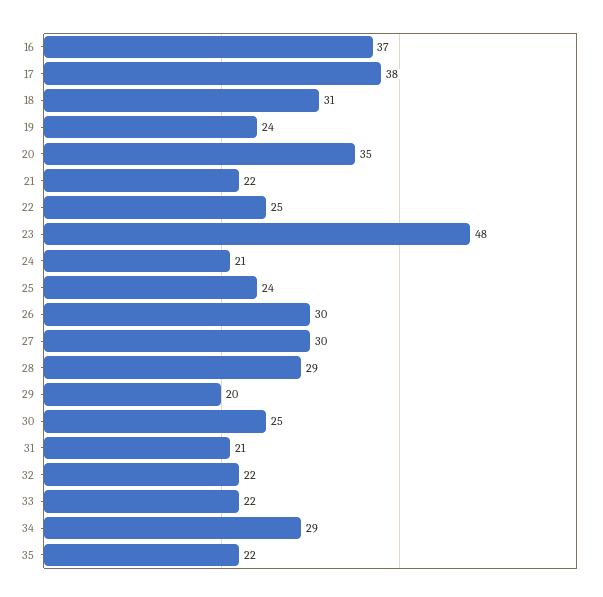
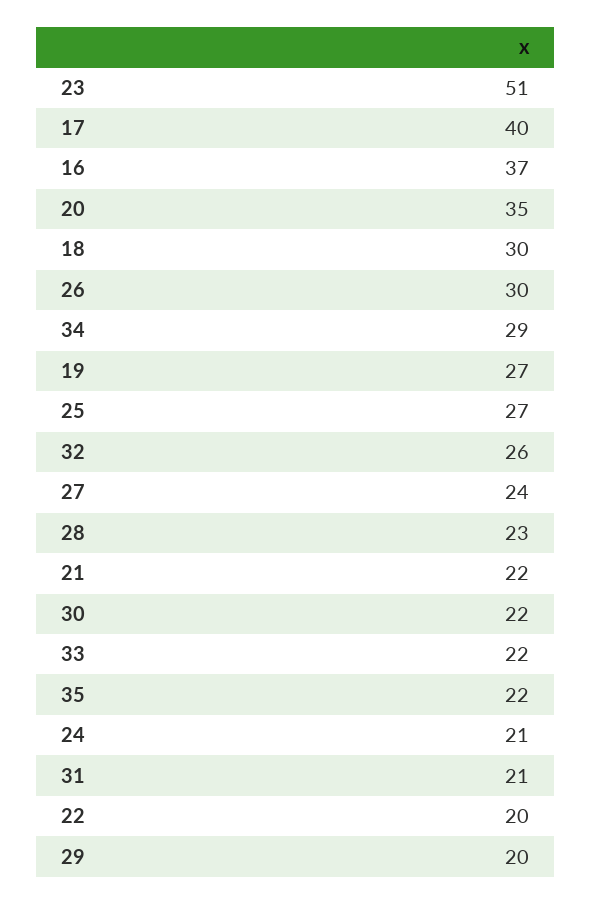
  {
    "16": 37,
-   "17": 38,
+   "17": 40,
-   "18": 31,
+   "18": 30,
-   "19": 24,
+   "19": 27,
    "20": 35,
    "21": 22,
-   "22": 25,
+   "22": 20,
-   "23": 48,
+   "23": 51,
    "24": 21,
-   "25": 24,
+   "25": 27,
    "26": 30,
-   "27": 30,
+   "27": 24,
-   "28": 29,
+   "28": 23,
    "29": 20,
-   "30": 25,
+   "30": 22,
    "31": 21,
-   "32": 22,
+   "32": 26,
    "33": 22,
    "34": 29,
    "35": 22
  }

